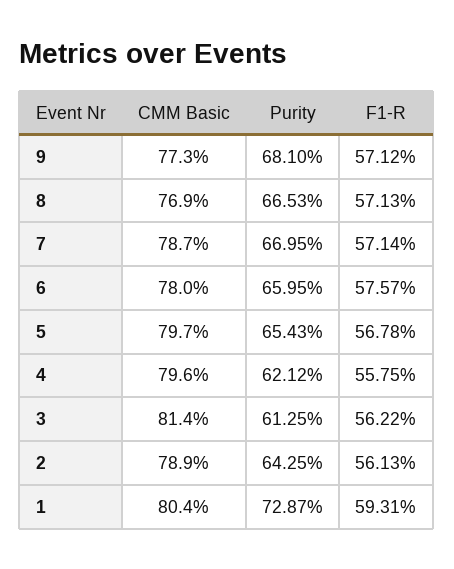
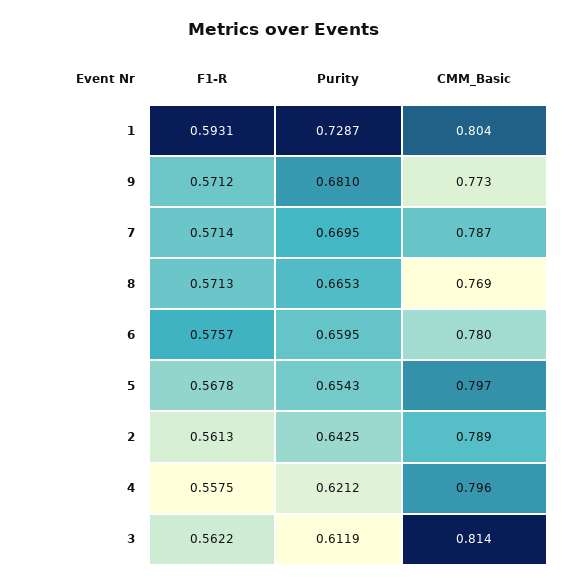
  {
    "CMM Basic": {
      "9": 0.773,
      "8": 0.769,
      "7": 0.787,
      "6": 0.78,
      "5": 0.797,
      "4": 0.796,
      "3": 0.814,
      "2": 0.789,
      "1": 0.804
    },
    "Purity": {
      "9": 0.681,
      "8": 0.6653,
      "7": 0.6695,
      "6": 0.6595,
      "5": 0.6543,
      "4": 0.6212,
-     "3": 0.6125,
+     "3": 0.6119,
      "2": 0.6425,
      "1": 0.7287
    },
    "F1-R": {
      "9": 0.5712,
      "8": 0.5713,
      "7": 0.5714,
      "6": 0.5757,
      "5": 0.5678,
      "4": 0.5575,
      "3": 0.5622,
      "2": 0.5613,
      "1": 0.5931
    }
  }

